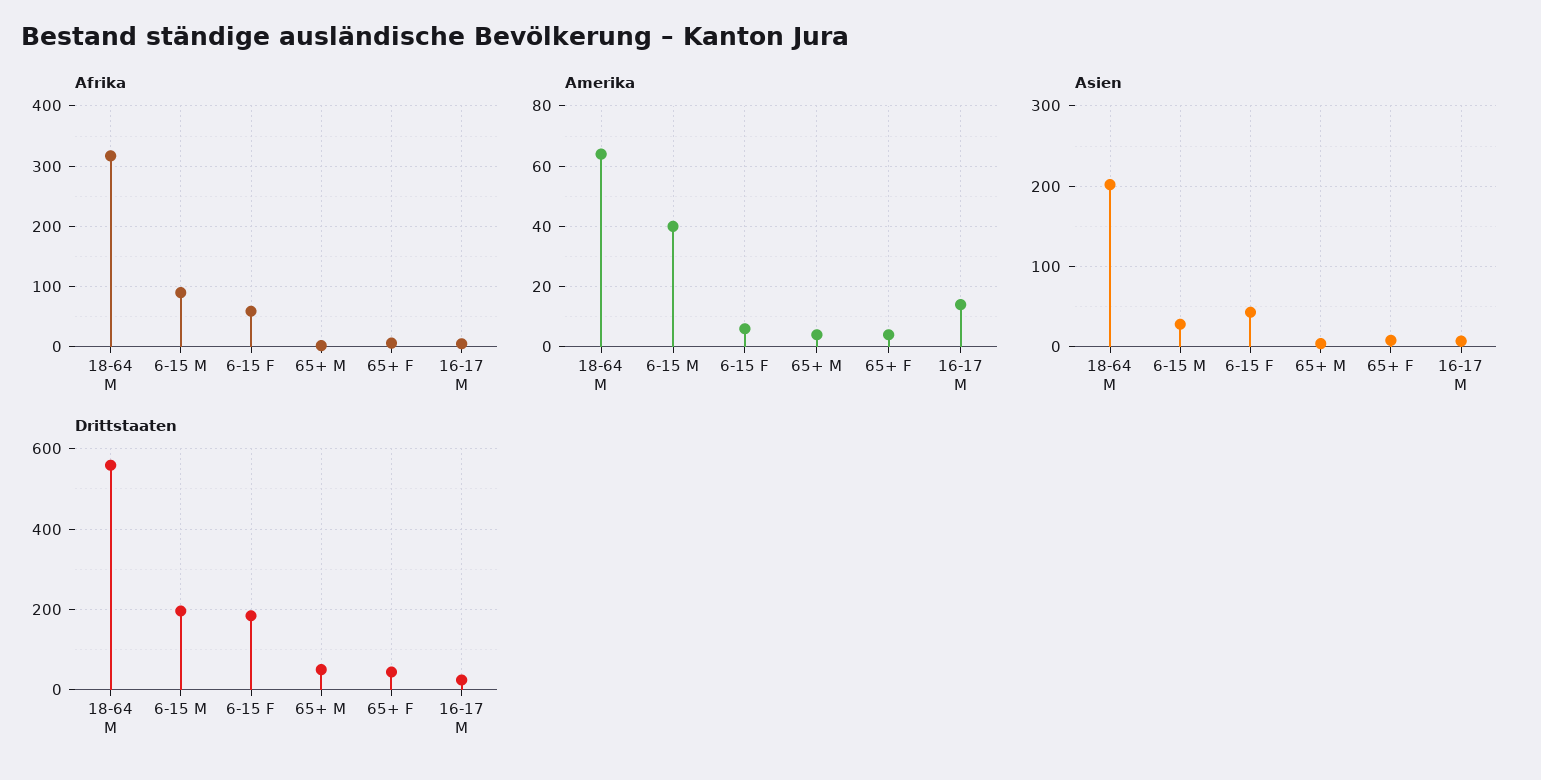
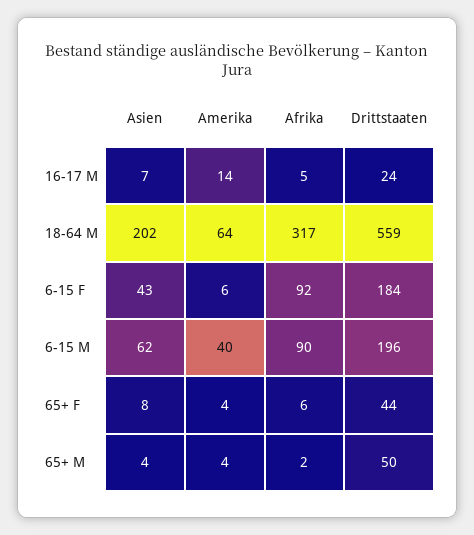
  {
    "Afrika": {
      "18-64 M": 317,
      "6-15 M": 90,
-     "6-15 F": 60,
+     "6-15 F": 92,
      "65+ M": 2,
      "65+ F": 6,
      "16-17 M": 5
    },
    "Amerika": {
      "18-64 M": 64,
      "6-15 M": 40,
      "6-15 F": 6,
      "65+ M": 4,
      "65+ F": 4,
      "16-17 M": 14
    },
    "Asien": {
      "18-64 M": 202,
-     "6-15 M": 30,
+     "6-15 M": 62,
      "6-15 F": 43,
      "65+ M": 4,
      "65+ F": 8,
      "16-17 M": 7
    },
    "Drittstaaten": {
      "18-64 M": 559,
      "6-15 M": 196,
      "6-15 F": 184,
      "65+ M": 50,
      "65+ F": 44,
      "16-17 M": 24
    }
  }

